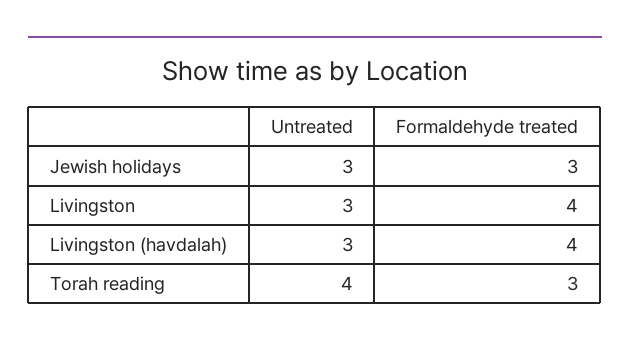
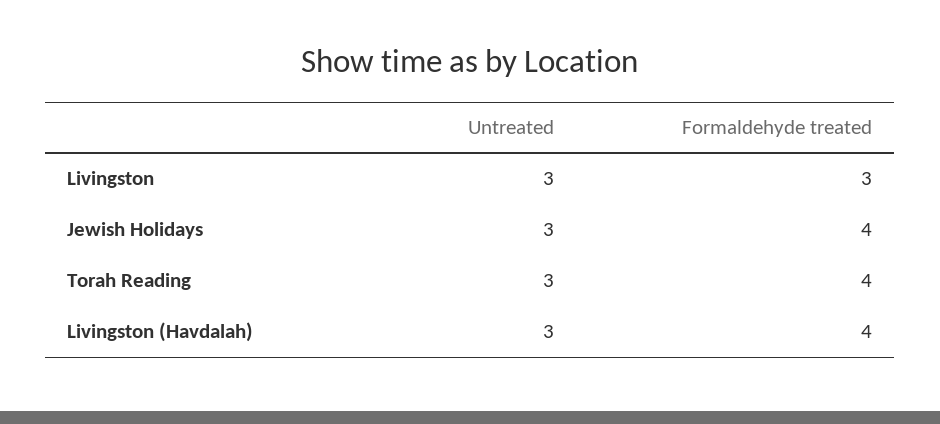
  {
    "Untreated": {
      "Jewish holidays": 3,
      "Livingston": 3,
      "Livingston (havdalah)": 3,
-     "Torah reading": 4
+     "Torah reading": 3
    },
    "Formaldehyde treated": {
-     "Jewish holidays": 3,
+     "Jewish holidays": 4,
-     "Livingston": 4,
+     "Livingston": 3,
      "Livingston (havdalah)": 4,
-     "Torah reading": 3
+     "Torah reading": 4
    }
  }

